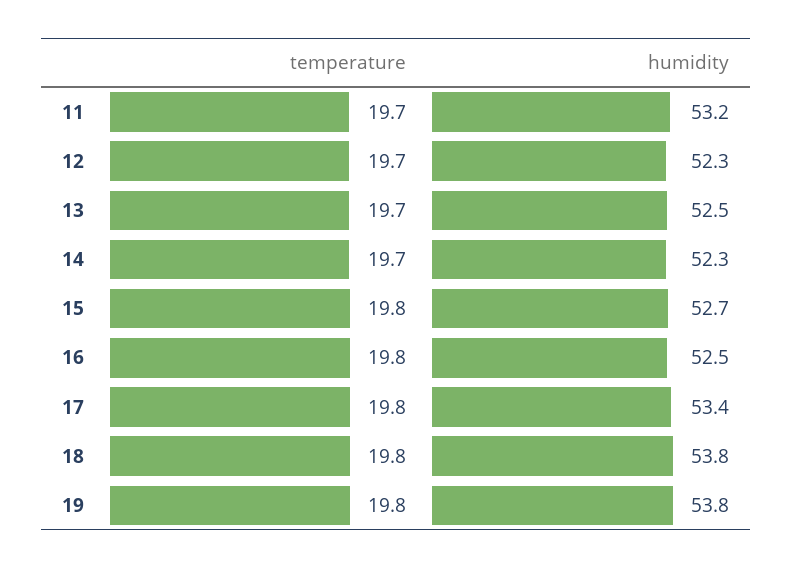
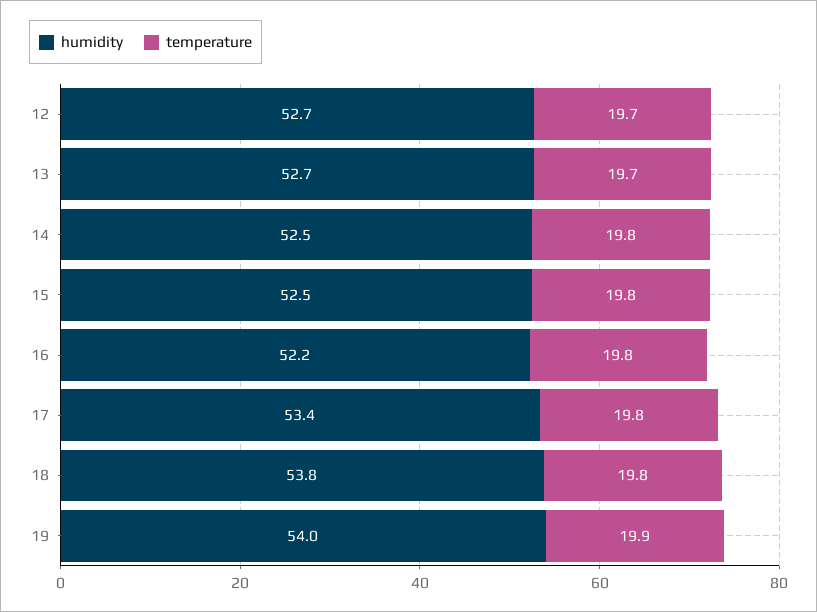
  {
    "temperature": {
-     "11": 19.7,
      "12": 19.7,
      "13": 19.7,
-     "14": 19.7,
+     "14": 19.8,
      "15": 19.8,
      "16": 19.8,
      "17": 19.8,
      "18": 19.8,
-     "19": 19.8
+     "19": 19.9
    },
    "humidity": {
-     "11": 53.2,
-     "12": 52.3,
+     "12": 52.7,
-     "13": 52.5,
+     "13": 52.7,
-     "14": 52.3,
+     "14": 52.5,
-     "15": 52.7,
+     "15": 52.5,
-     "16": 52.5,
+     "16": 52.2,
      "17": 53.4,
      "18": 53.8,
-     "19": 53.8
+     "19": 54
    }
  }

